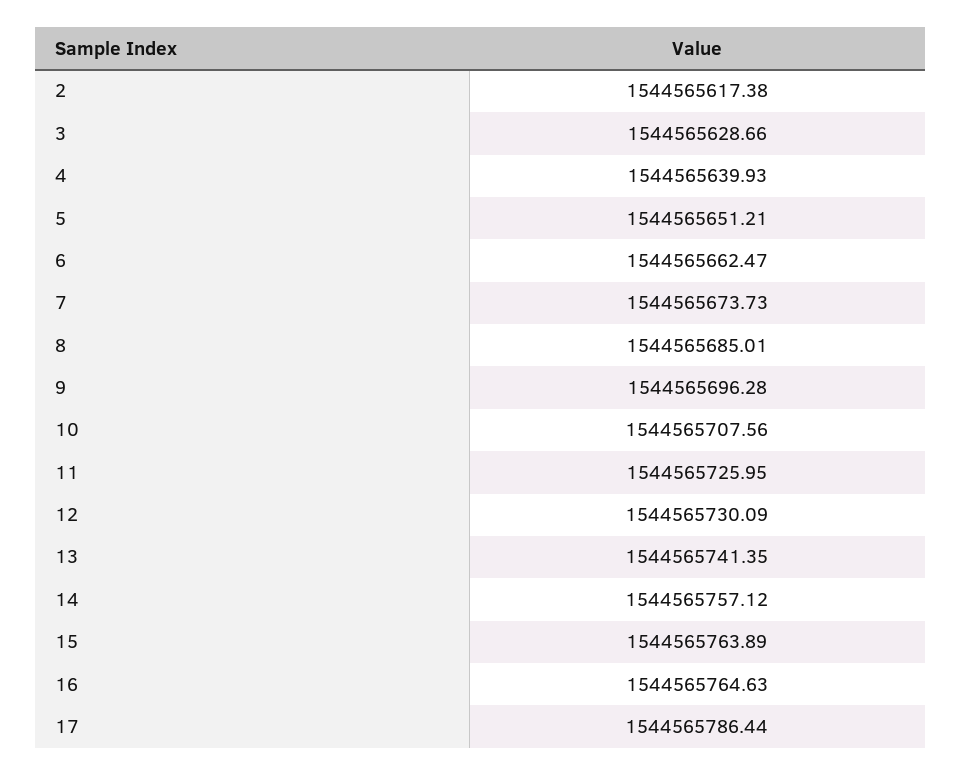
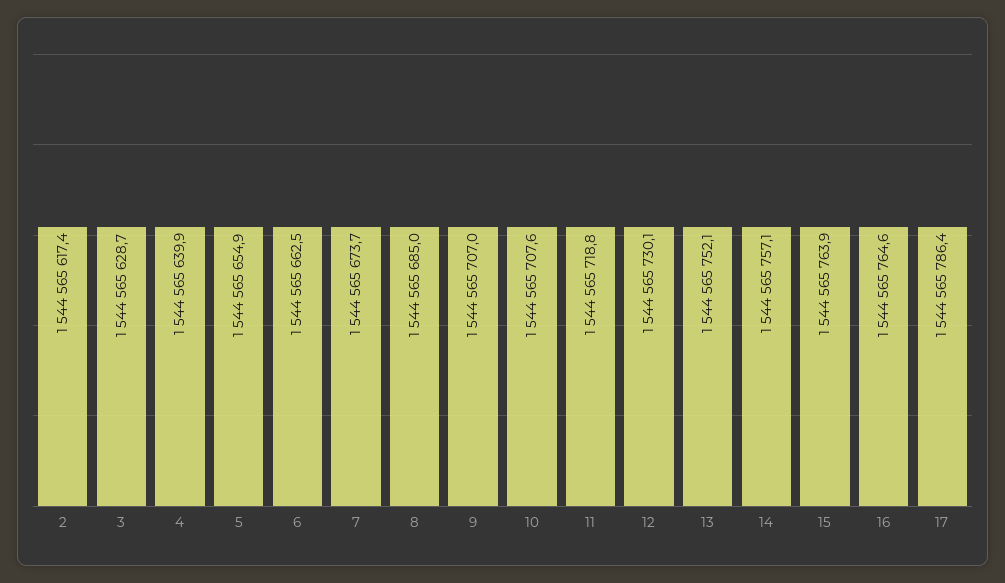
  {
    "2": 1544565617.38,
    "3": 1544565628.66,
    "4": 1544565639.93,
-   "5": 1544565651.21,
+   "5": 1544565654.9,
    "6": 1544565662.47,
    "7": 1544565673.73,
    "8": 1544565685.01,
-   "9": 1544565696.28,
+   "9": 1544565707,
    "10": 1544565707.56,
-   "11": 1544565725.95,
+   "11": 1544565718.8,
    "12": 1544565730.09,
-   "13": 1544565741.35,
+   "13": 1544565752.1,
    "14": 1544565757.12,
    "15": 1544565763.89,
    "16": 1544565764.63,
    "17": 1544565786.44
  }

